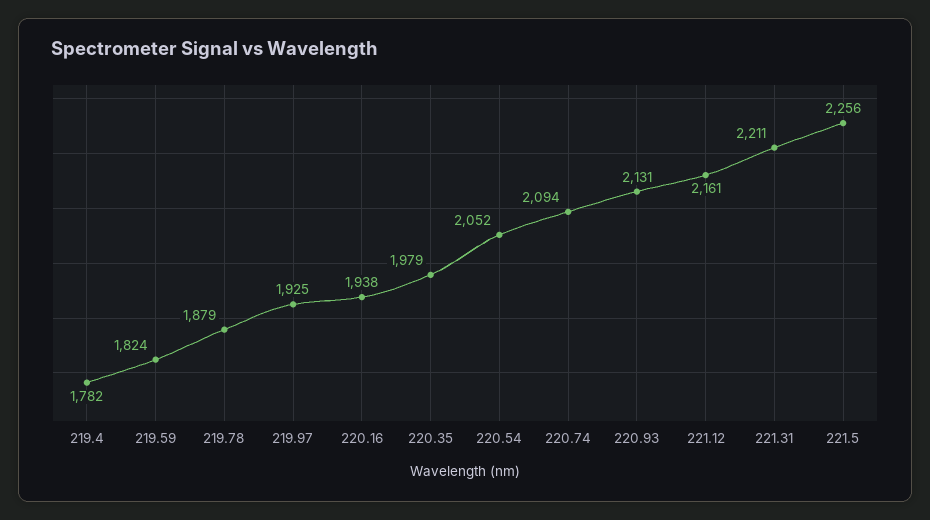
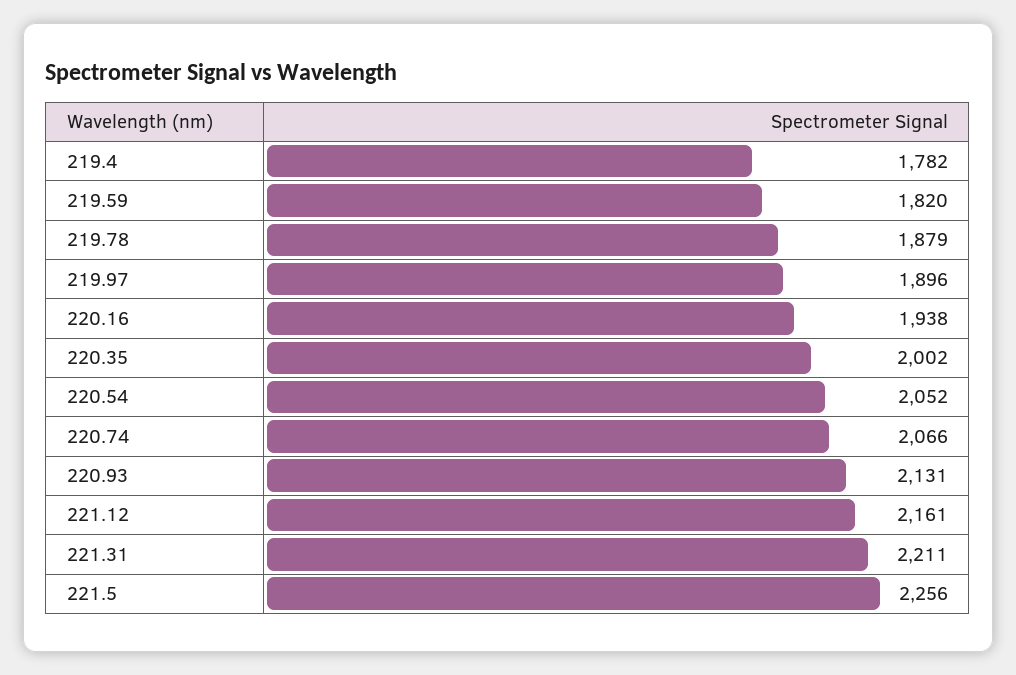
  {
    "219.4": 1782,
-   "219.59": 1824,
+   "219.59": 1820,
    "219.78": 1879,
-   "219.97": 1925,
+   "219.97": 1896,
    "220.16": 1938,
-   "220.35": 1979,
+   "220.35": 2002,
    "220.54": 2052,
-   "220.74": 2094,
+   "220.74": 2066,
    "220.93": 2131,
    "221.12": 2161,
    "221.31": 2211,
    "221.5": 2256
  }

